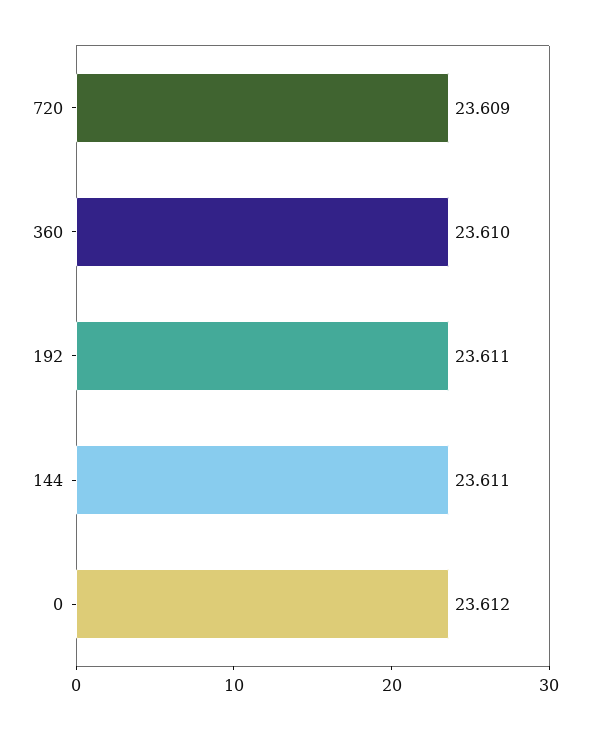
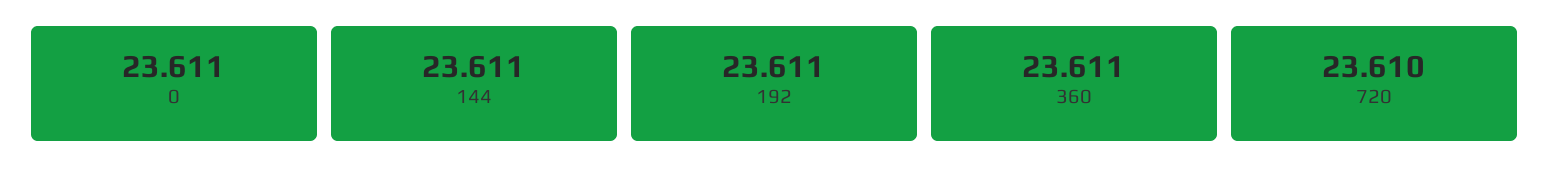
  {
-   "720": 23.609,
+   "720": 23.61,
-   "360": 23.61,
+   "360": 23.611,
    "192": 23.611,
    "144": 23.611,
-   "0": 23.612
+   "0": 23.611
  }

